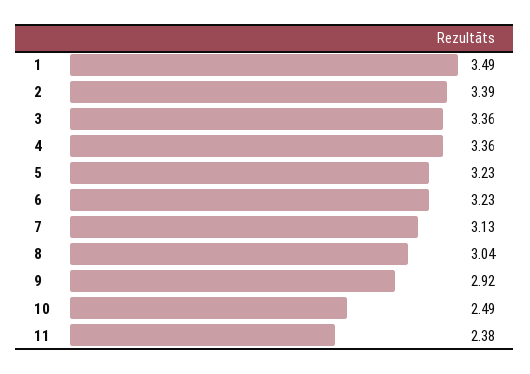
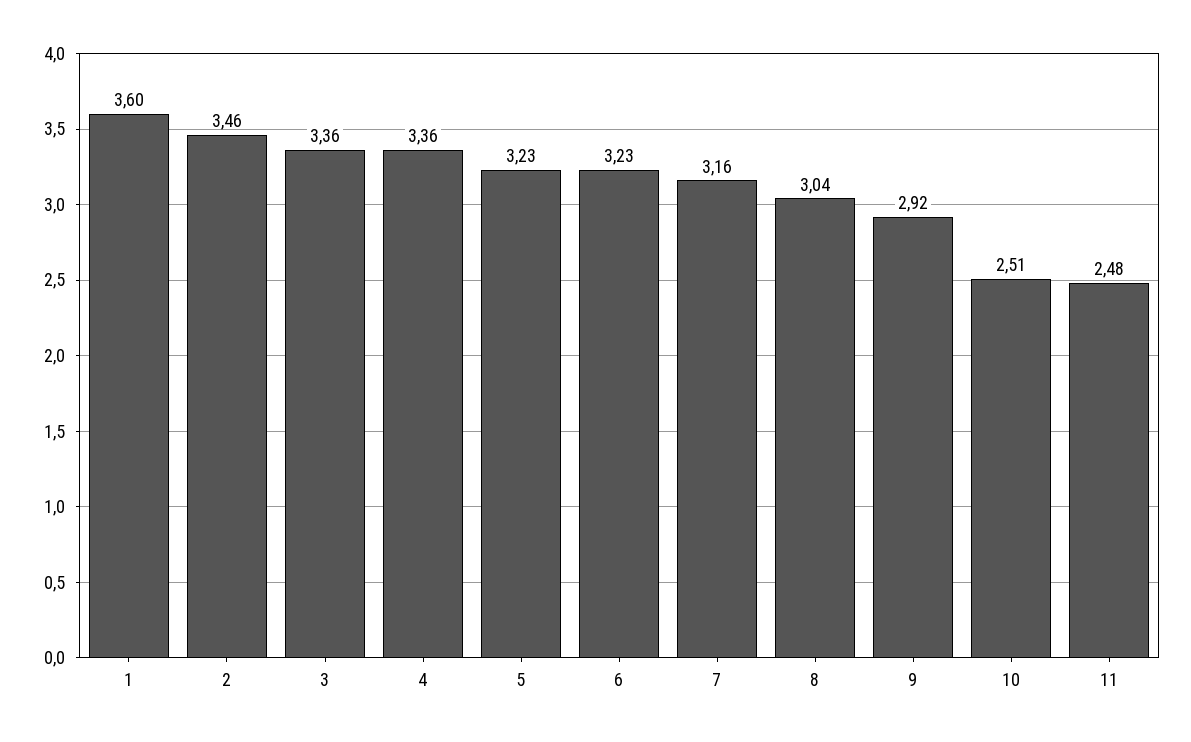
  {
-   "1": 3.49,
+   "1": 3.6,
-   "2": 3.39,
+   "2": 3.46,
    "3": 3.36,
    "4": 3.36,
    "5": 3.23,
    "6": 3.23,
-   "7": 3.13,
+   "7": 3.16,
    "8": 3.04,
    "9": 2.92,
-   "10": 2.49,
+   "10": 2.51,
-   "11": 2.38
+   "11": 2.48
  }

